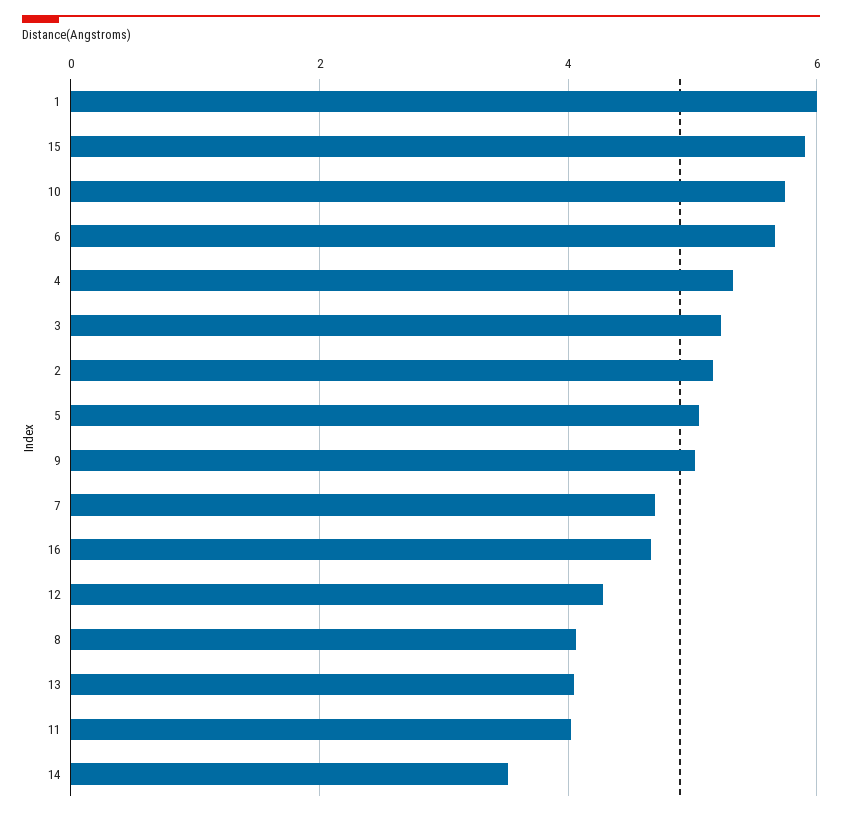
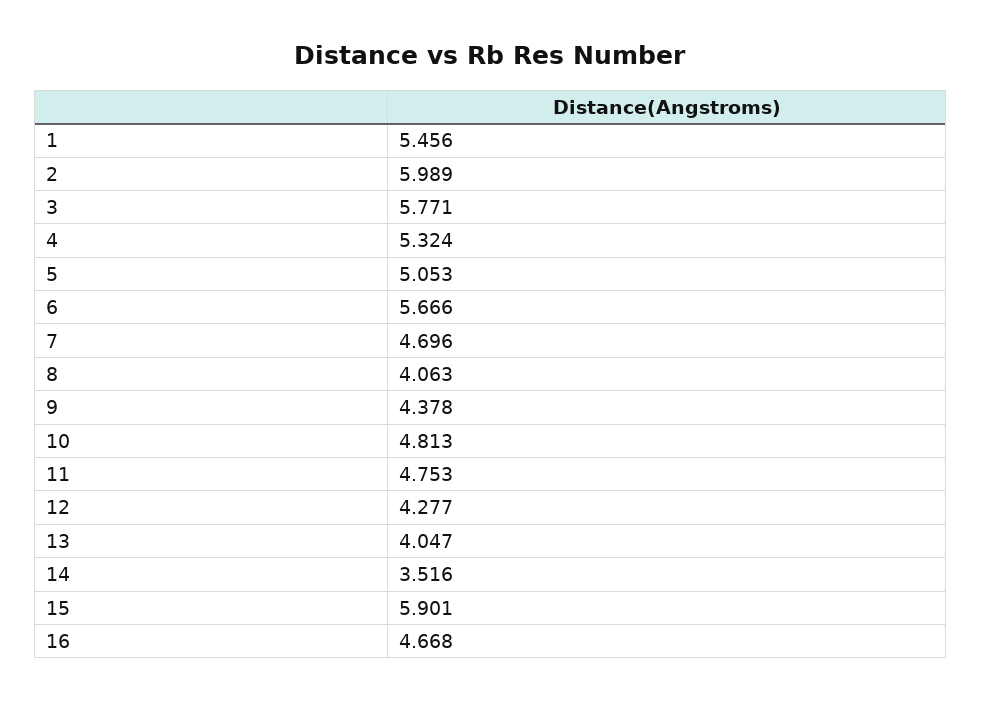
  {
-   "1": 6,
+   "1": 5.456,
    "15": 5.901,
-   "10": 5.8,
+   "10": 4.813,
    "6": 5.666,
    "4": 5.324,
-   "3": 5.2,
+   "3": 5.771,
-   "2": 5.2,
+   "2": 5.989,
    "5": 5.053,
-   "9": 5,
+   "9": 4.378,
    "7": 4.696,
    "16": 4.668,
    "12": 4.277,
    "8": 4.063,
    "13": 4.047,
-   "11": 4,
+   "11": 4.753,
    "14": 3.516
  }

